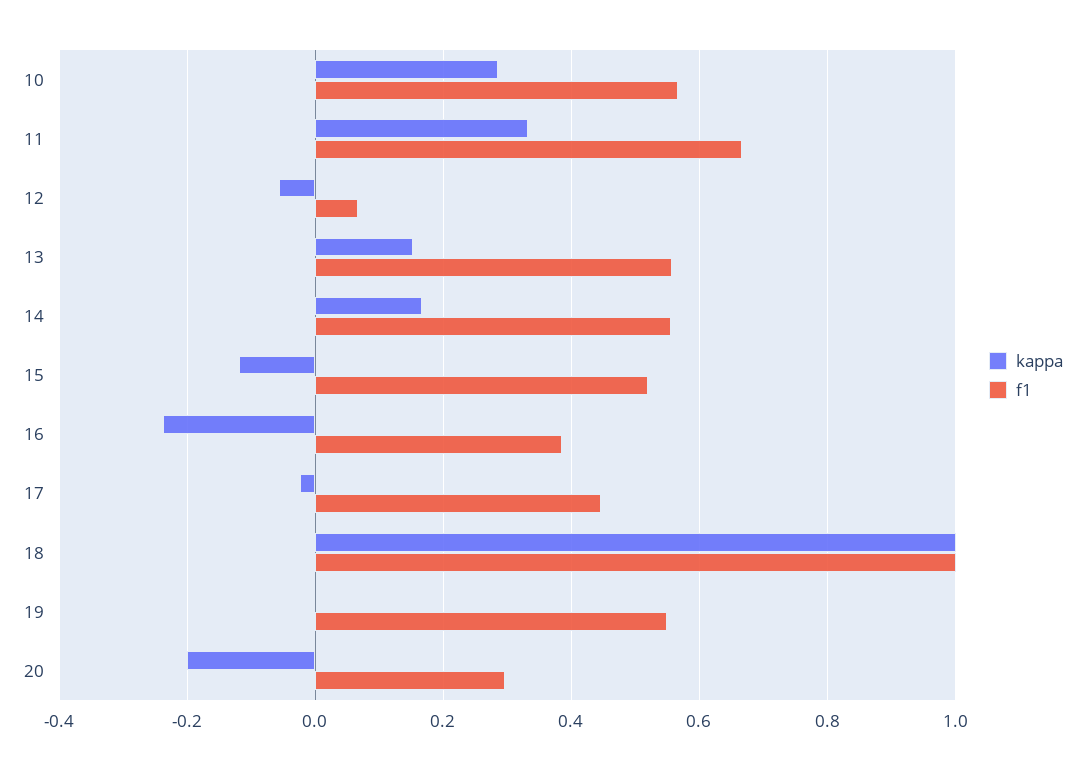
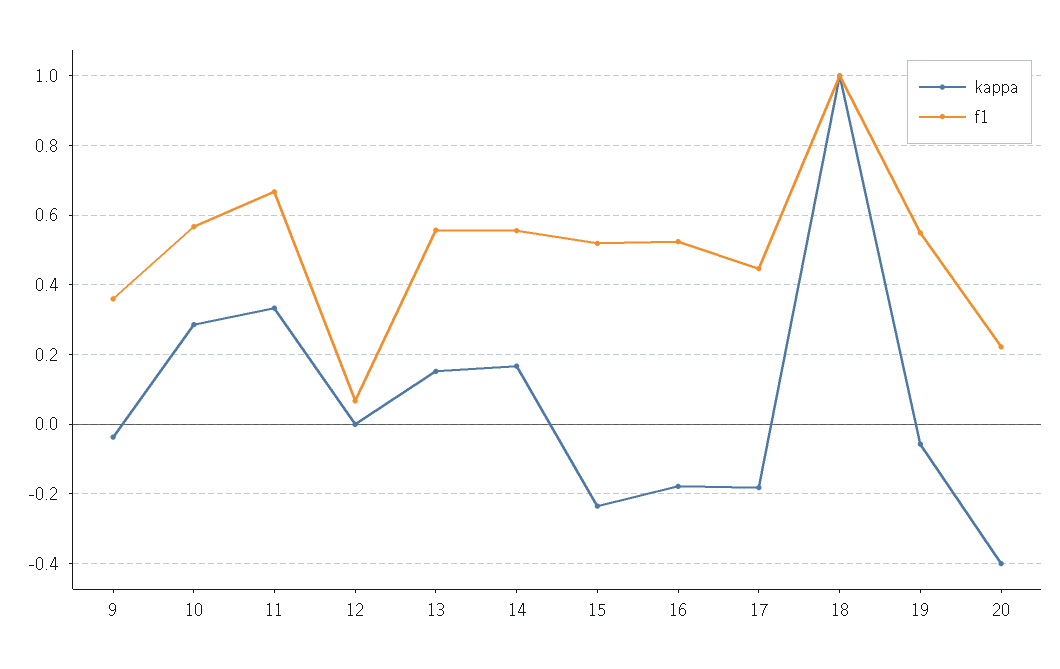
  {
    "kappa": {
      "10": 0.28,
      "11": 0.34,
-     "12": -0.06,
+     "12": 0,
      "13": 0.16,
      "14": 0.16,
-     "15": -0.12,
+     "15": -0.24,
-     "16": -0.24,
+     "16": -0.18,
-     "17": -0.02,
+     "17": -0.18,
      "18": 1,
-     "19": 0,
+     "19": -0.06,
-     "20": -0.2
+     "20": -0.4,
+     "9": -0.04
    },
    "f1": {
      "10": 0.56,
      "11": 0.66,
      "12": 0.06,
      "13": 0.56,
      "14": 0.56,
      "15": 0.52,
-     "16": 0.38,
+     "16": 0.52,
      "17": 0.44,
      "18": 1,
      "19": 0.54,
-     "20": 0.3
+     "20": 0.22,
+     "9": 0.36
    }
  }

